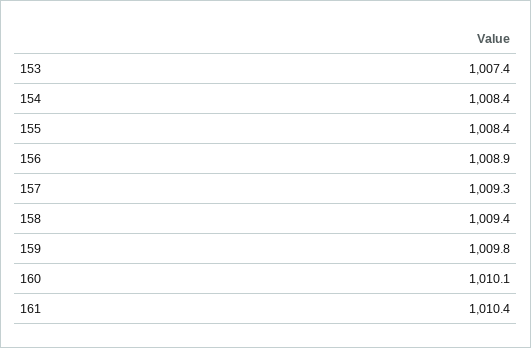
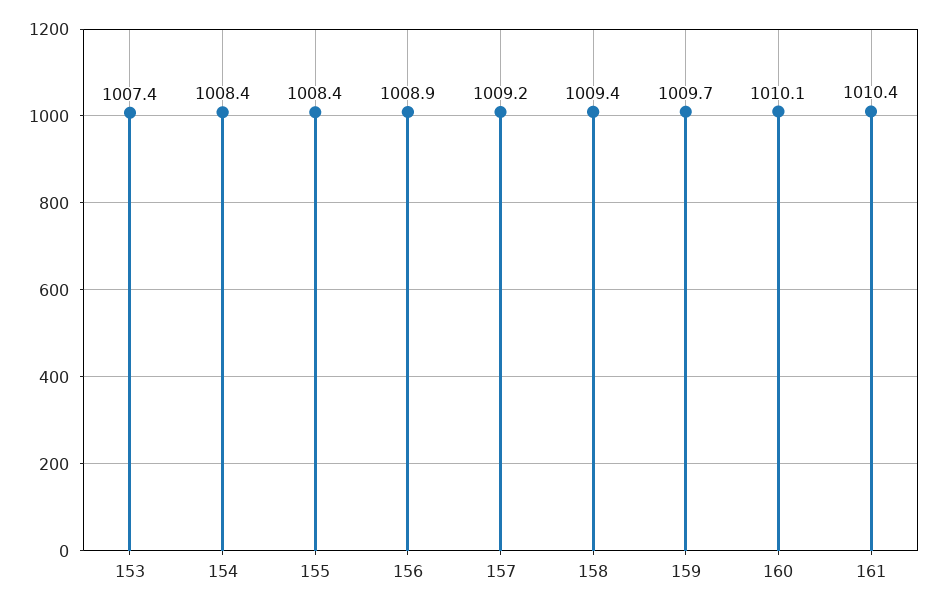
  {
    "153": 1007.4,
    "154": 1008.4,
    "155": 1008.4,
    "156": 1008.9,
-   "157": 1009.3,
+   "157": 1009.2,
    "158": 1009.4,
-   "159": 1009.8,
+   "159": 1009.7,
    "160": 1010.1,
    "161": 1010.4
  }

